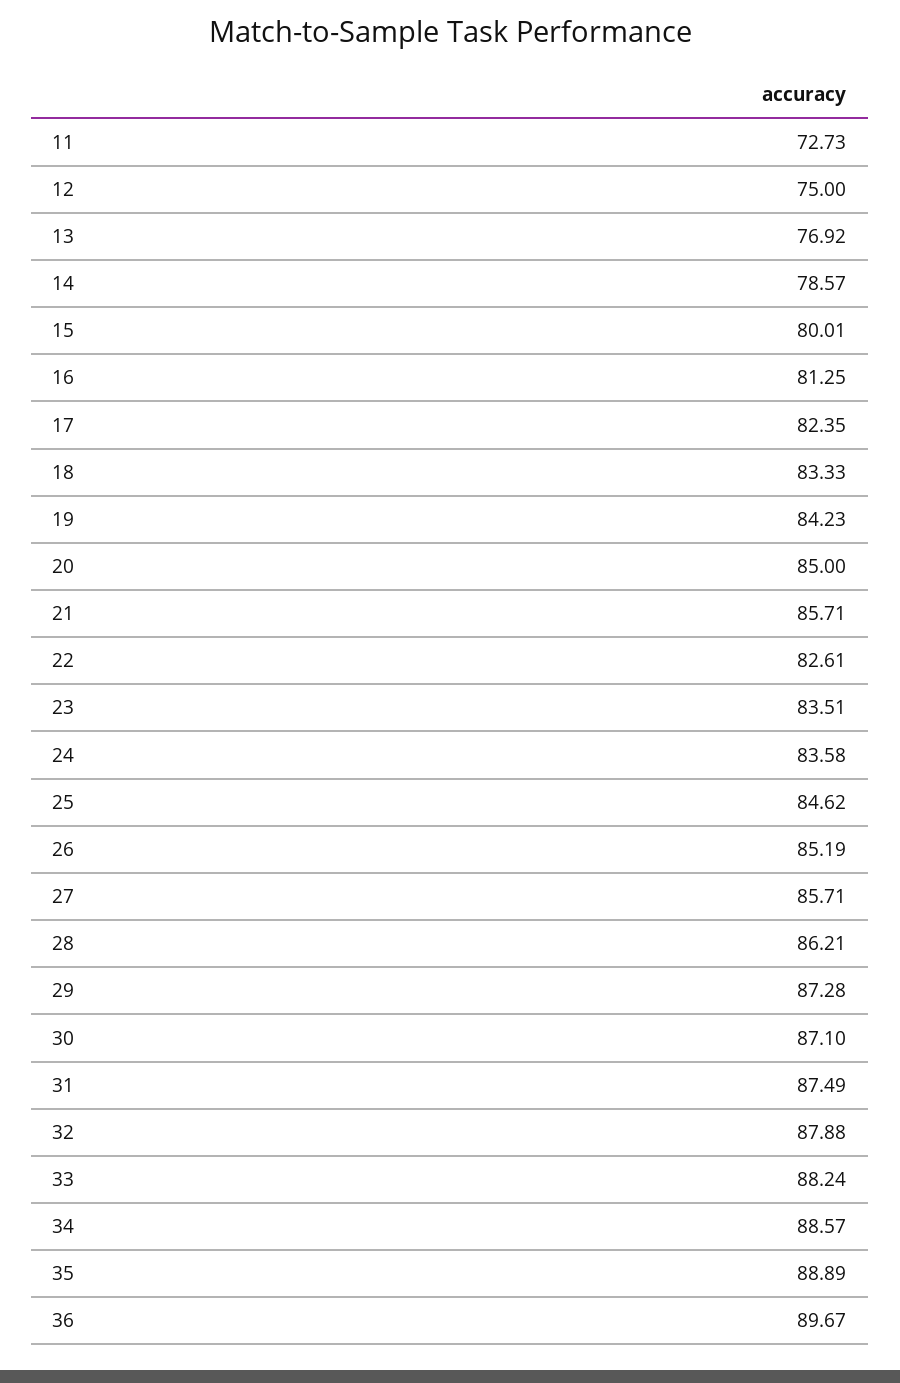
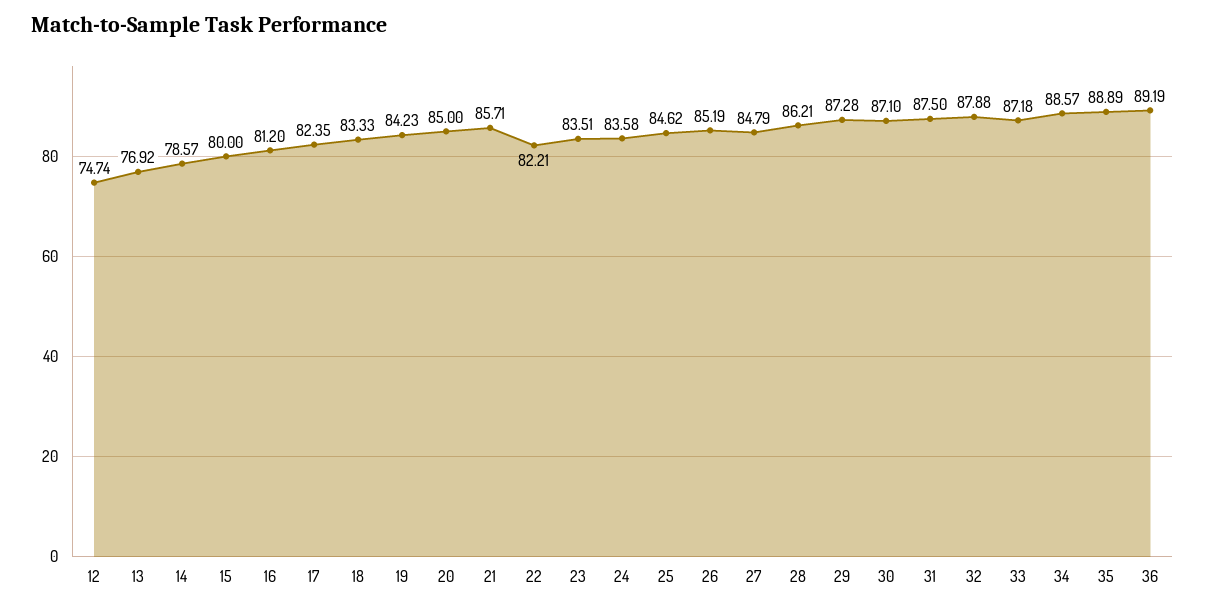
  {
-   "11": 72.73,
-   "12": 75,
+   "12": 74.74,
    "13": 76.92,
    "14": 78.57,
-   "15": 80.01,
+   "15": 80,
-   "16": 81.25,
+   "16": 81.2,
    "17": 82.35,
    "18": 83.33,
    "19": 84.23,
    "20": 85,
    "21": 85.71,
-   "22": 82.61,
+   "22": 82.21,
    "23": 83.51,
    "24": 83.58,
    "25": 84.62,
    "26": 85.19,
-   "27": 85.71,
+   "27": 84.79,
    "28": 86.21,
    "29": 87.28,
    "30": 87.1,
-   "31": 87.49,
+   "31": 87.5,
    "32": 87.88,
-   "33": 88.24,
+   "33": 87.18,
    "34": 88.57,
    "35": 88.89,
-   "36": 89.67
+   "36": 89.19
  }

